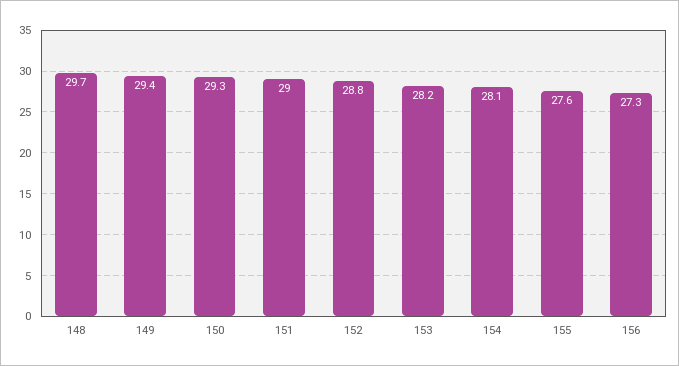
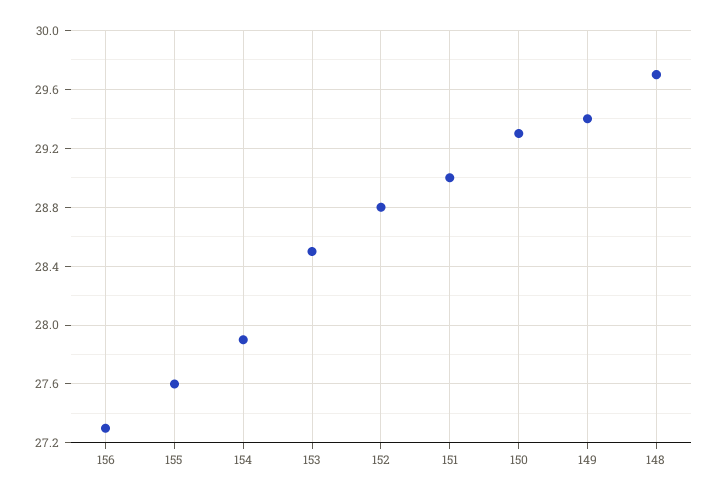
  {
    "148": 29.7,
    "149": 29.4,
    "150": 29.3,
    "151": 29,
    "152": 28.8,
-   "153": 28.2,
+   "153": 28.5,
-   "154": 28.1,
+   "154": 27.9,
    "155": 27.6,
    "156": 27.3
  }

